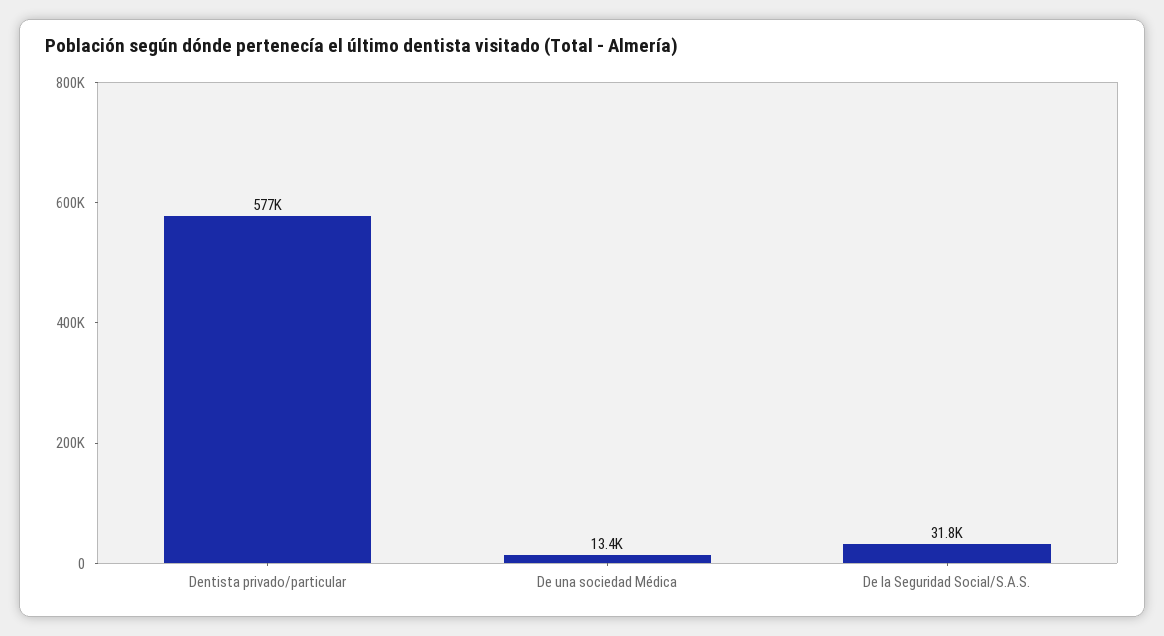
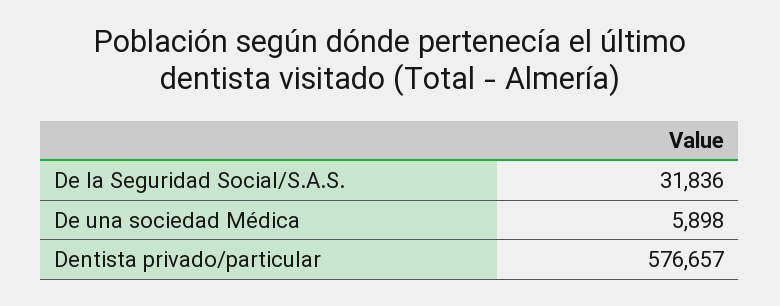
  {
    "Dentista privado/particular": 576657,
-   "De una sociedad Médica": 13400,
+   "De una sociedad Médica": 5898,
    "De la Seguridad Social/S.A.S.": 31836
  }

